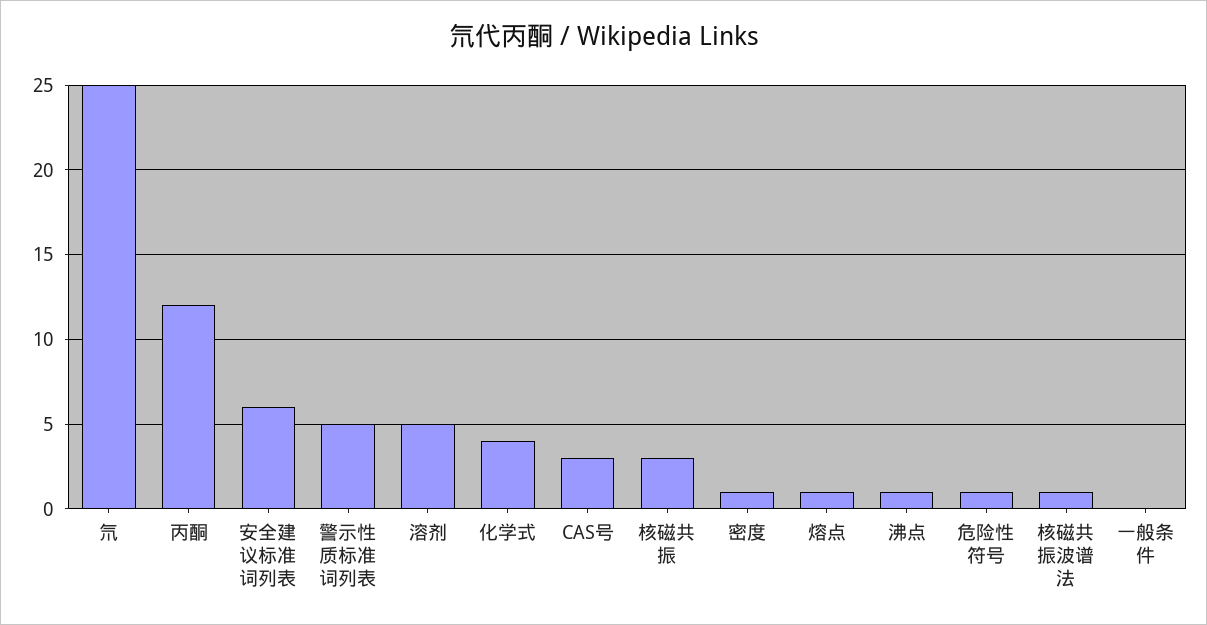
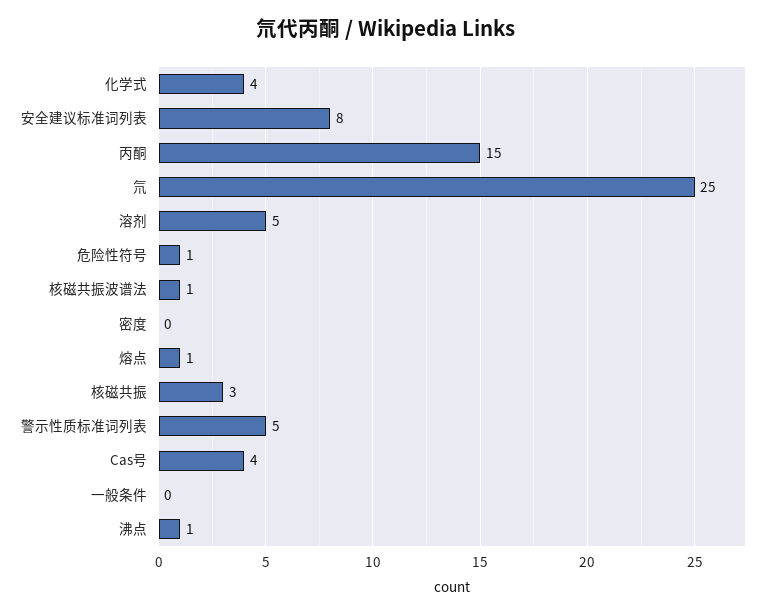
  {
    "氘": 25,
-   "丙酮": 12,
+   "丙酮": 15,
-   "安全建议标准词列表": 6,
+   "安全建议标准词列表": 8,
    "警示性质标准词列表": 5,
    "溶剂": 5,
    "化学式": 4,
-   "CAS号": 3,
+   "CAS号": 4,
    "核磁共振": 3,
-   "密度": 1,
+   "密度": 0,
    "熔点": 1,
    "沸点": 1,
    "危险性符号": 1,
    "核磁共振波谱法": 1,
    "一般条件": 0
  }

